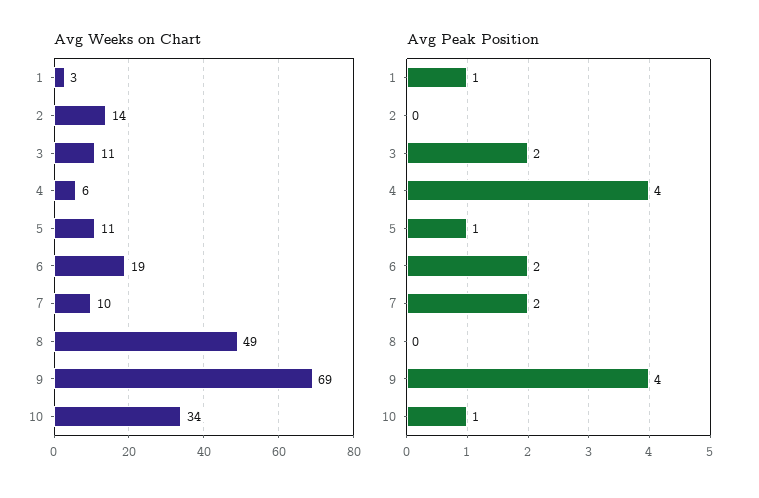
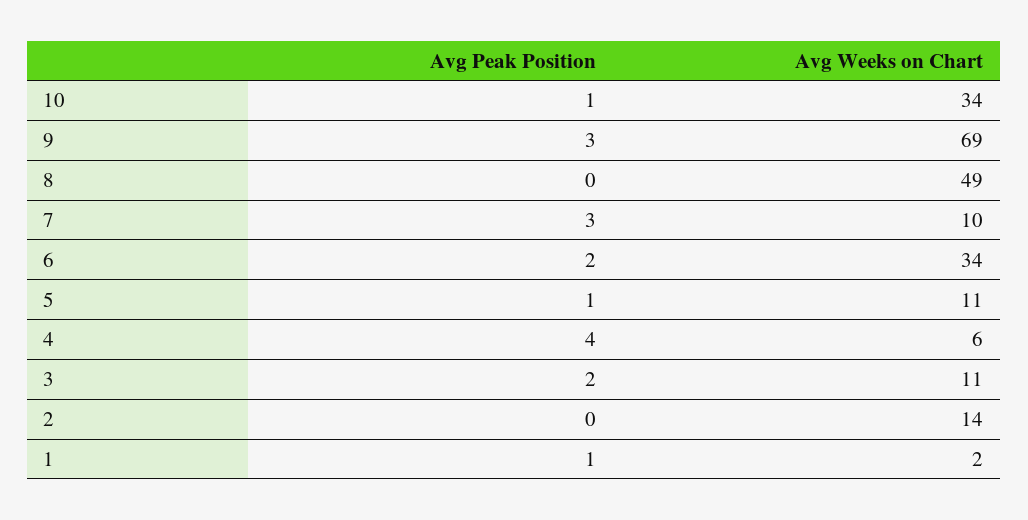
  {
    "Avg Weeks on Chart": {
-     "1": 3,
+     "1": 2,
      "2": 14,
      "3": 11,
      "4": 6,
      "5": 11,
-     "6": 19,
+     "6": 34,
      "7": 10,
      "8": 49,
      "9": 69,
      "10": 34
    },
    "Avg Peak Position": {
      "1": 1,
      "2": 0,
      "3": 2,
      "4": 4,
      "5": 1,
      "6": 2,
-     "7": 2,
+     "7": 3,
      "8": 0,
-     "9": 4,
+     "9": 3,
      "10": 1
    }
  }

